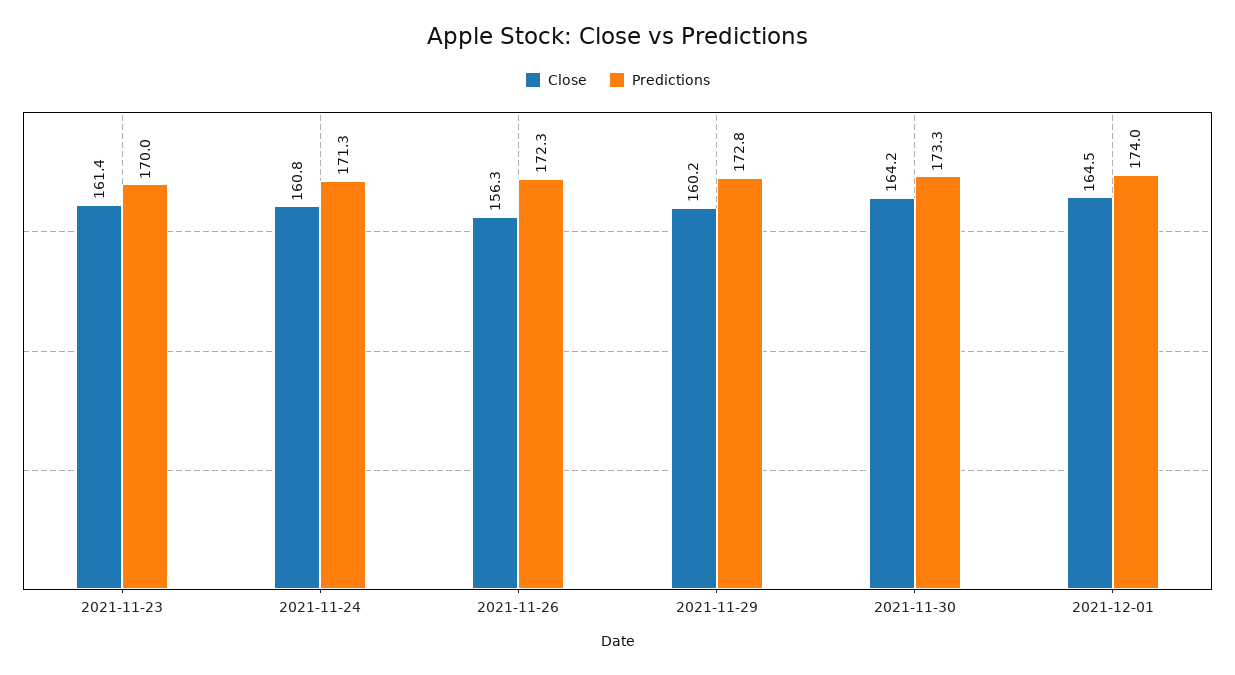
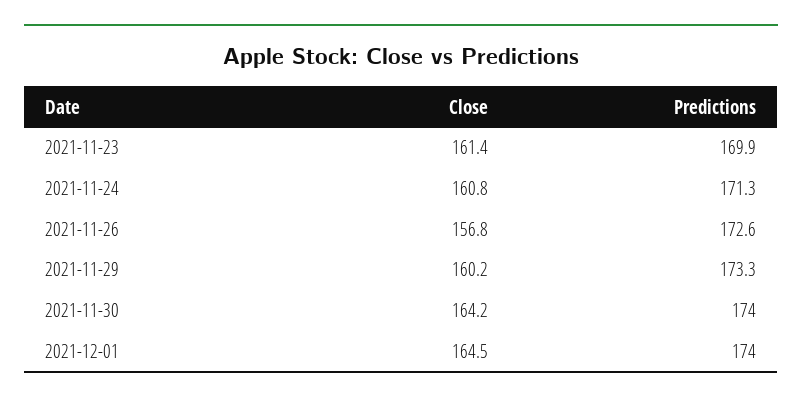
  {
    "Close": {
      "2021-11-23": 161.4,
      "2021-11-24": 160.8,
-     "2021-11-26": 156.3,
+     "2021-11-26": 156.8,
      "2021-11-29": 160.2,
      "2021-11-30": 164.2,
      "2021-12-01": 164.5
    },
    "Predictions": {
-     "2021-11-23": 170,
+     "2021-11-23": 169.9,
      "2021-11-24": 171.3,
-     "2021-11-26": 172.3,
+     "2021-11-26": 172.6,
-     "2021-11-29": 172.8,
+     "2021-11-29": 173.3,
-     "2021-11-30": 173.3,
+     "2021-11-30": 174,
      "2021-12-01": 174
    }
  }

